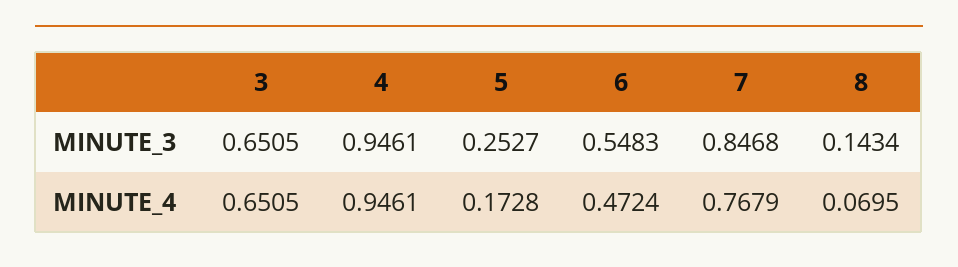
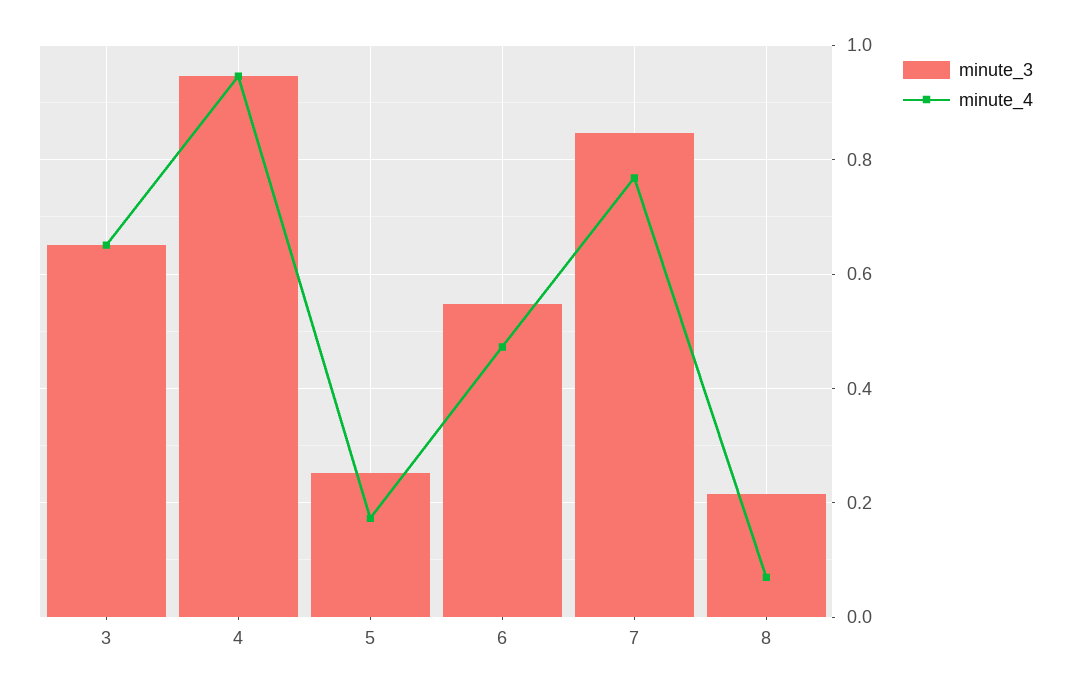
  {
    "MINUTE_3": {
      "3": 0.6505,
      "4": 0.9461,
      "5": 0.2527,
      "6": 0.5483,
      "7": 0.8468,
-     "8": 0.1434
+     "8": 0.22
    },
    "MINUTE_4": {
      "3": 0.6505,
      "4": 0.9461,
      "5": 0.1728,
      "6": 0.4724,
      "7": 0.7679,
      "8": 0.0695
    }
  }

